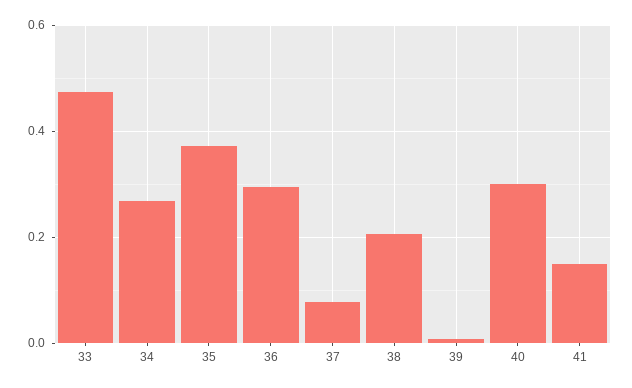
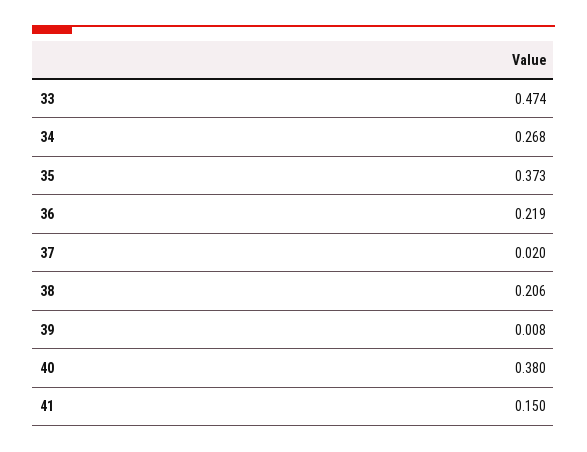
  {
    "33": 0.474,
    "34": 0.268,
    "35": 0.373,
-   "36": 0.3,
+   "36": 0.219,
-   "37": 0.08,
+   "37": 0.02,
    "38": 0.206,
    "39": 0.008,
-   "40": 0.3,
+   "40": 0.38,
    "41": 0.15
  }

